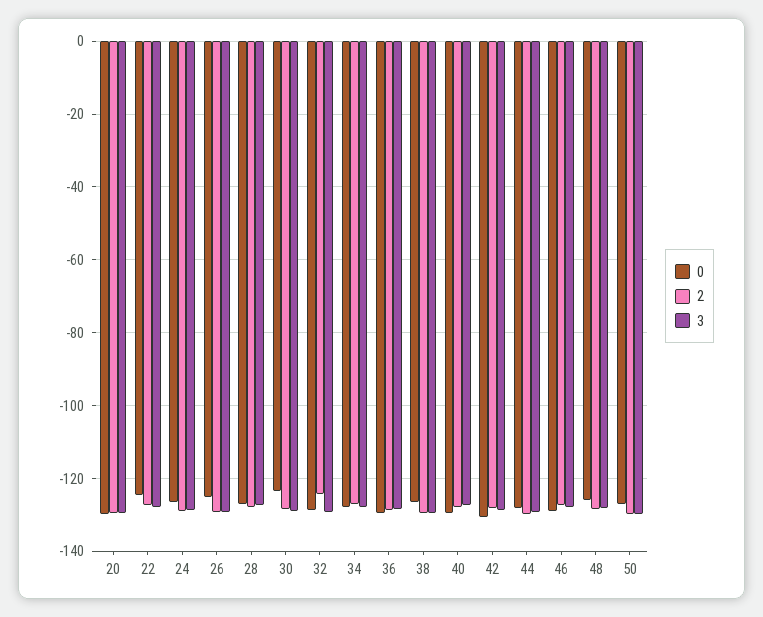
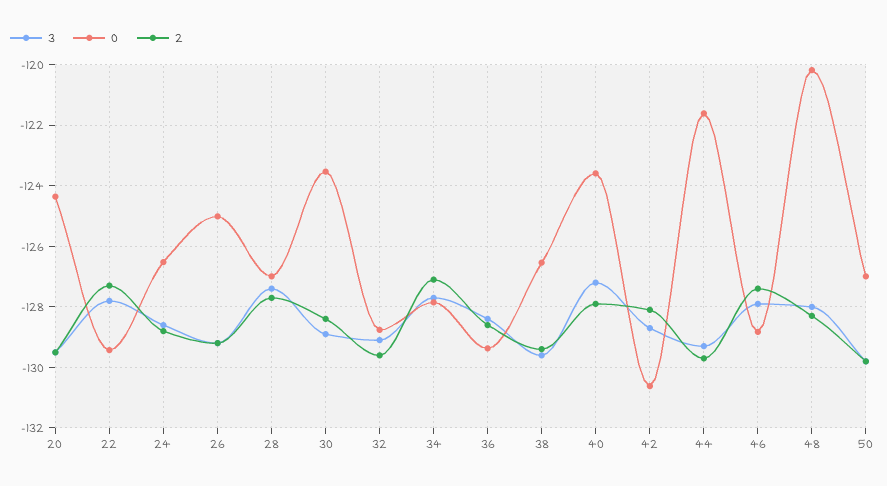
  {
    "0": {
-     "20": -130,
+     "20": -124.4,
-     "22": -124,
+     "22": -129.4,
      "24": -126.6,
      "26": -125,
      "28": -127,
      "30": -123.6,
      "32": -128.8,
      "34": -127.8,
      "36": -129.4,
      "38": -126.6,
-     "40": -130,
+     "40": -123.6,
      "42": -130.6,
-     "44": -128,
+     "44": -121.6,
      "46": -128.8,
-     "48": -126,
+     "48": -120.2,
      "50": -127
    },
    "2": {
      "20": -129.6,
      "22": -127.4,
      "24": -128.8,
      "26": -129.2,
      "28": -127.8,
      "30": -128.4,
-     "32": -124,
+     "32": -129.6,
      "34": -127.2,
      "36": -128.6,
      "38": -129.4,
      "40": -128,
      "42": -128.2,
      "44": -129.8,
      "46": -127.4,
      "48": -128.4,
      "50": -129.8
    },
    "3": {
      "20": -129.6,
      "22": -127.8,
      "24": -128.6,
      "26": -129.2,
      "28": -127.4,
      "30": -129,
      "32": -129.2,
      "34": -127.8,
      "36": -128.4,
      "38": -129.6,
      "40": -127.2,
      "42": -128.8,
      "44": -129.4,
      "46": -128,
      "48": -128,
      "50": -129.8
    }
  }

